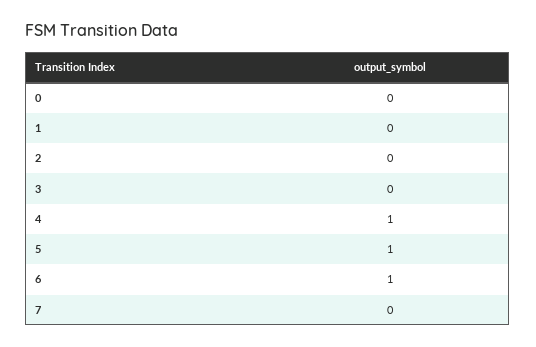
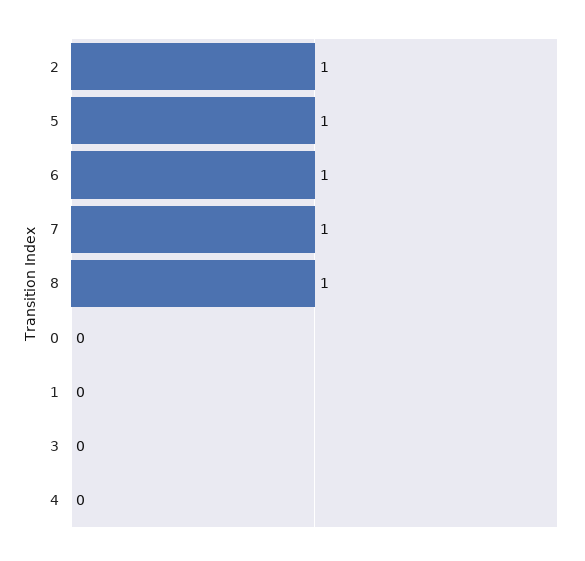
  {
    "0": 0,
    "1": 0,
-   "2": 0,
+   "2": 1,
    "3": 0,
-   "4": 1,
+   "4": 0,
    "5": 1,
    "6": 1,
-   "7": 0
+   "7": 1,
+   "8": 1
  }

